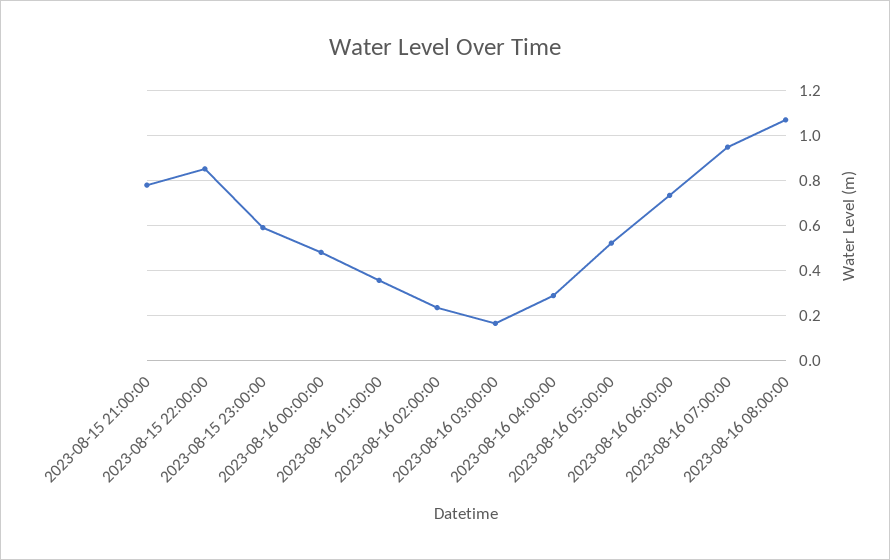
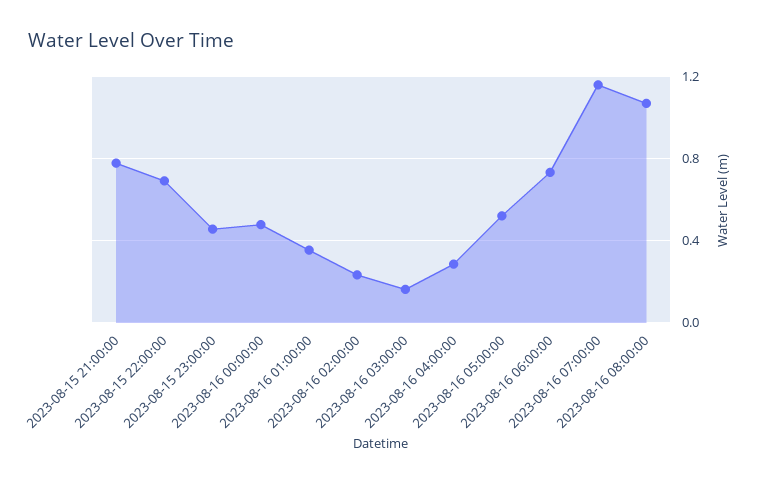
  {
    "2023-08-15 21:00:00": 0.8,
-   "2023-08-15 22:00:00": 0.85,
+   "2023-08-15 22:00:00": 0.7,
-   "2023-08-15 23:00:00": 0.6,
+   "2023-08-15 23:00:00": 0.45,
    "2023-08-16 00:00:00": 0.5,
    "2023-08-16 01:00:00": 0.35,
    "2023-08-16 02:00:00": 0.25,
    "2023-08-16 03:00:00": 0.15,
    "2023-08-16 04:00:00": 0.3,
    "2023-08-16 05:00:00": 0.5,
    "2023-08-16 06:00:00": 0.75,
-   "2023-08-16 07:00:00": 0.95,
+   "2023-08-16 07:00:00": 1.15,
    "2023-08-16 08:00:00": 1.05
  }

